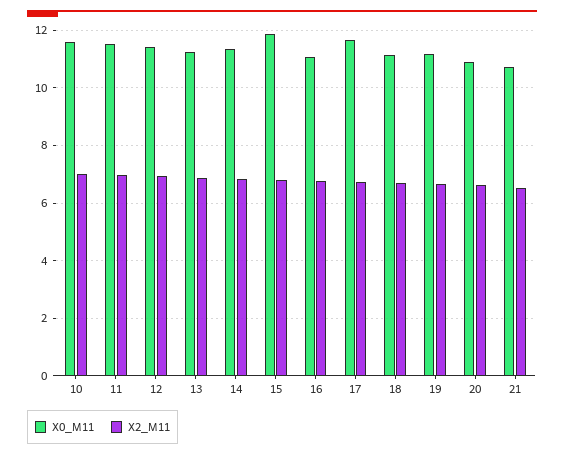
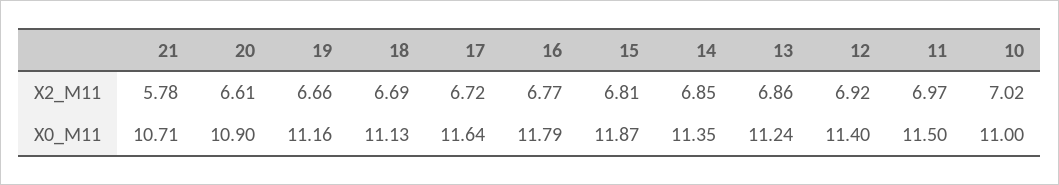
  {
    "X0_M11": {
-     "10": 11.5,
+     "10": 11,
      "11": 11.5,
      "12": 11.4,
      "13": 11.24,
      "14": 11.35,
      "15": 11.87,
-     "16": 11,
+     "16": 11.79,
      "17": 11.64,
      "18": 11.13,
      "19": 11.16,
      "20": 10.9,
      "21": 10.71
    },
    "X2_M11": {
      "10": 7.02,
      "11": 6.97,
      "12": 6.92,
      "13": 6.86,
      "14": 6.85,
      "15": 6.81,
      "16": 6.77,
      "17": 6.72,
      "18": 6.69,
      "19": 6.66,
      "20": 6.61,
-     "21": 6.5
+     "21": 5.78
    }
  }

